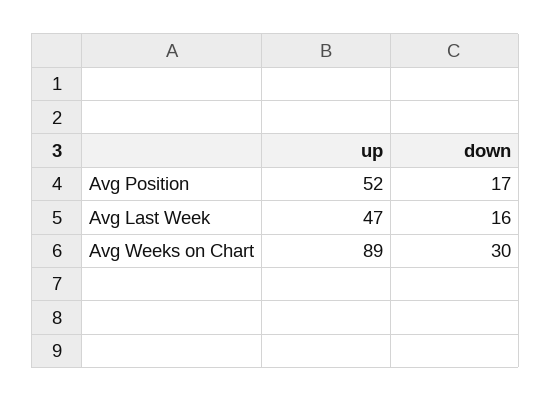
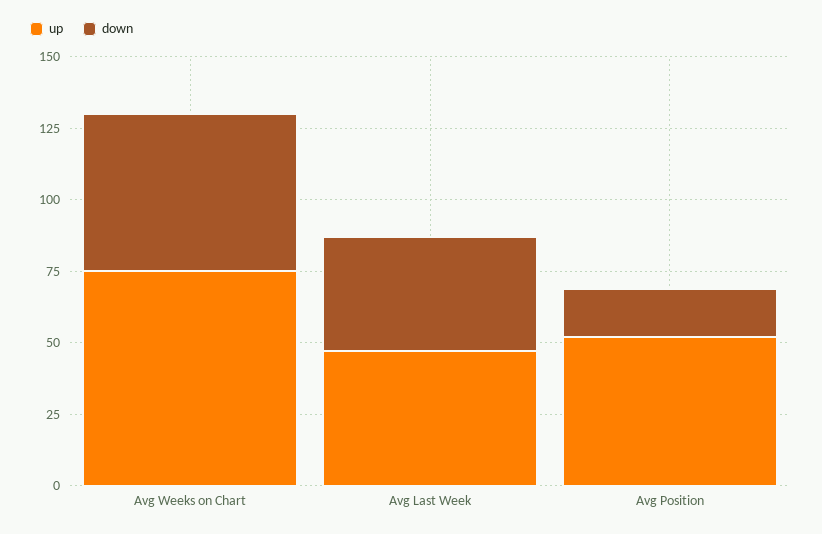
  {
    "up": {
      "Avg Position": 52,
      "Avg Last Week": 47,
-     "Avg Weeks on Chart": 89
+     "Avg Weeks on Chart": 75
    },
    "down": {
      "Avg Position": 17,
-     "Avg Last Week": 16,
+     "Avg Last Week": 40,
-     "Avg Weeks on Chart": 30
+     "Avg Weeks on Chart": 55
    }
  }

